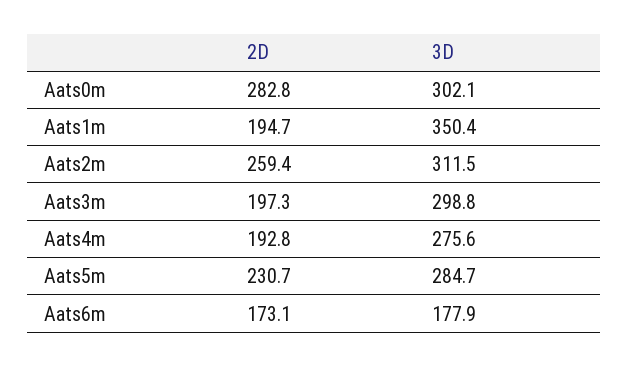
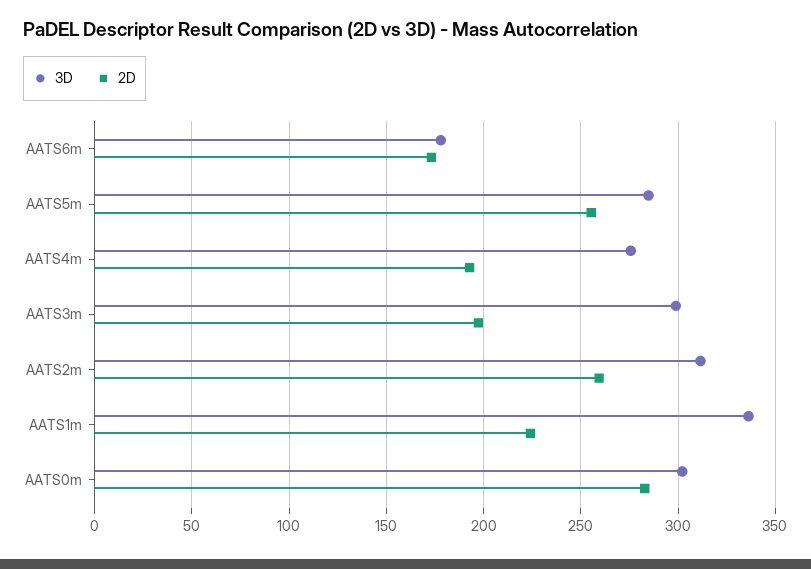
  {
    "2D": {
      "Aats0m": 282.8,
-     "Aats1m": 194.7,
+     "Aats1m": 225,
      "Aats2m": 259.4,
      "Aats3m": 197.3,
      "Aats4m": 192.8,
-     "Aats5m": 230.7,
+     "Aats5m": 255,
      "Aats6m": 173.1
    },
    "3D": {
      "Aats0m": 302.1,
-     "Aats1m": 350.4,
+     "Aats1m": 335,
      "Aats2m": 311.5,
      "Aats3m": 298.8,
      "Aats4m": 275.6,
      "Aats5m": 284.7,
      "Aats6m": 177.9
    }
  }

